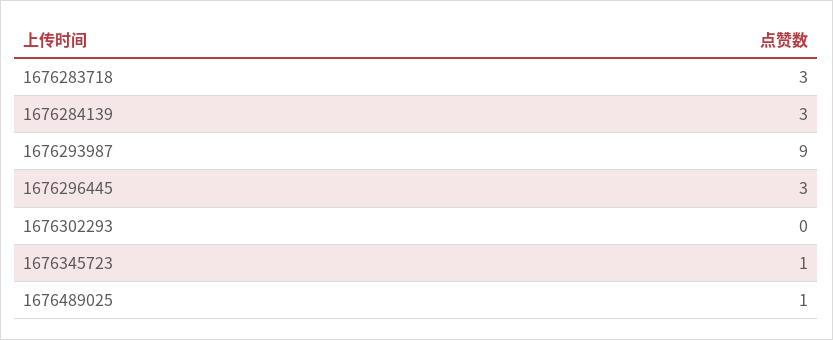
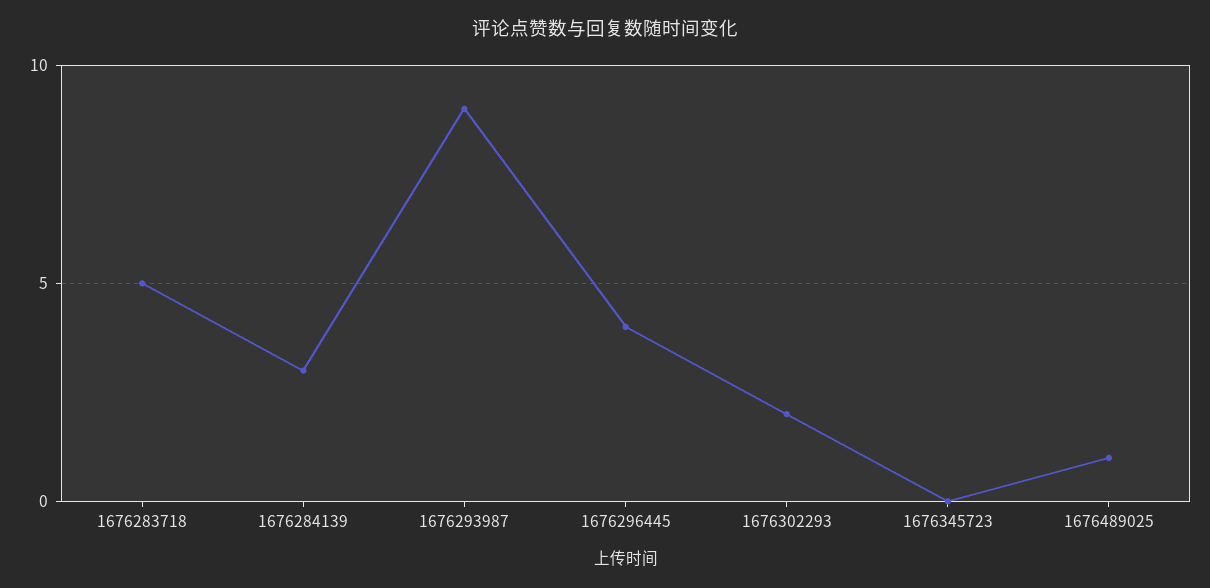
  {
-   "1676283718": 3,
+   "1676283718": 5,
    "1676284139": 3,
    "1676293987": 9,
-   "1676296445": 3,
+   "1676296445": 4,
-   "1676302293": 0,
+   "1676302293": 2,
-   "1676345723": 1,
+   "1676345723": 0,
    "1676489025": 1
  }

